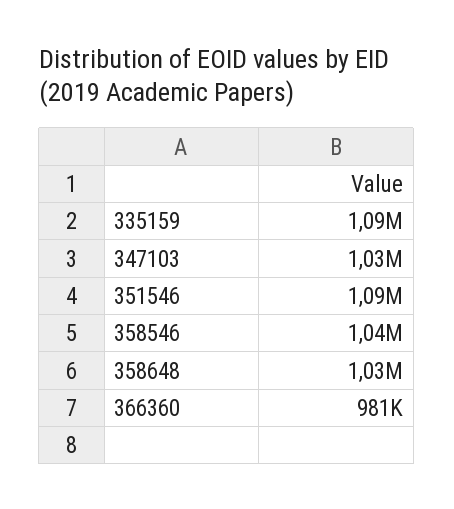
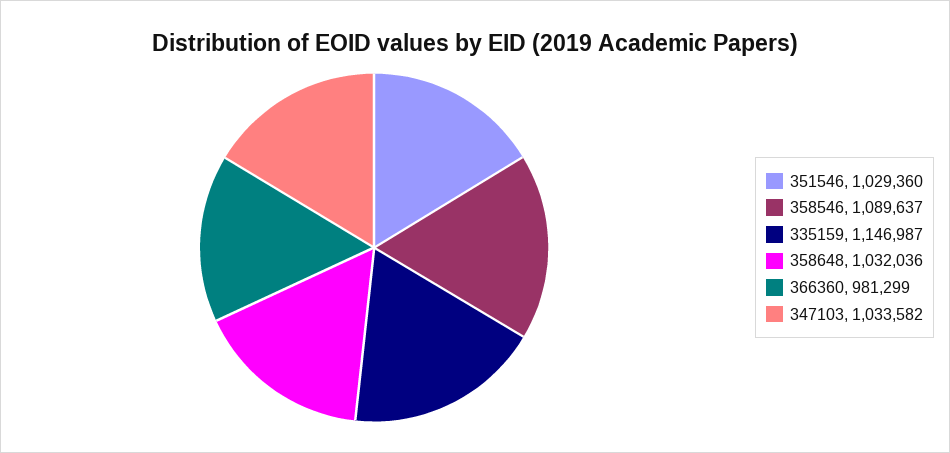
  {
-   "335159": 1090000,
+   "335159": 1146987,
    "347103": 1033582,
-   "351546": 1090000,
+   "351546": 1029360,
-   "358546": 1040000,
+   "358546": 1089637,
    "358648": 1032036,
    "366360": 981299
  }

